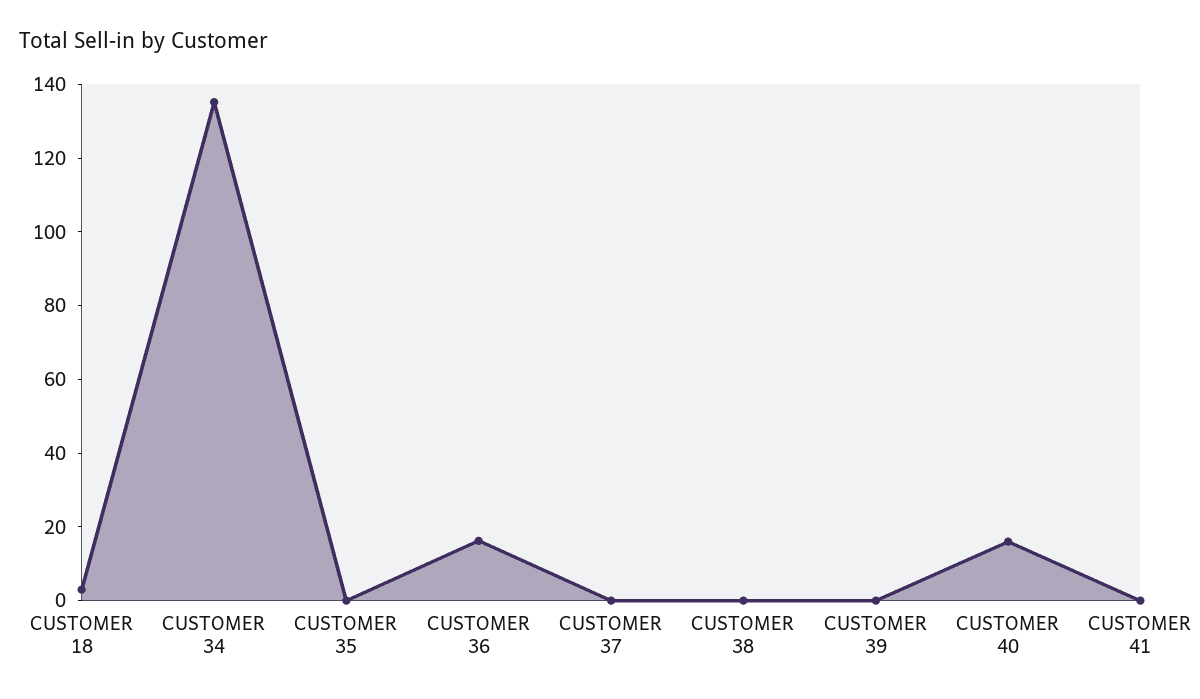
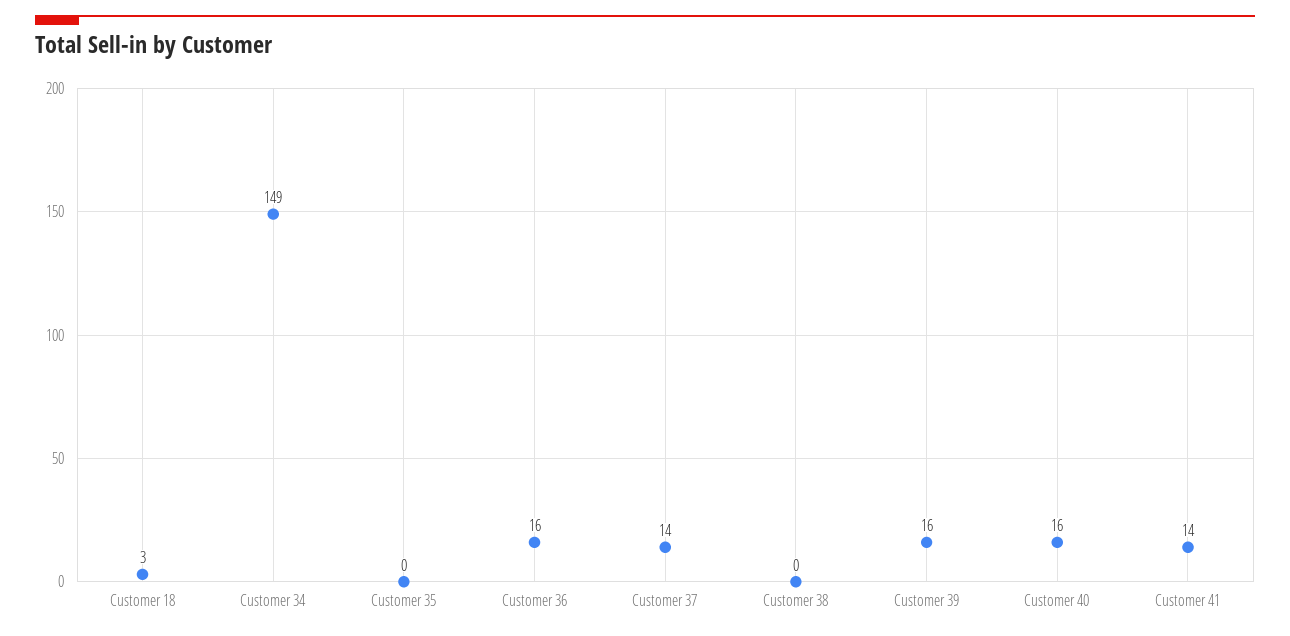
  {
    "CUSTOMER 18": 3,
-   "CUSTOMER 34": 135,
+   "CUSTOMER 34": 149,
    "CUSTOMER 35": 0,
    "CUSTOMER 36": 16,
-   "CUSTOMER 37": 0,
+   "CUSTOMER 37": 14,
    "CUSTOMER 38": 0,
-   "CUSTOMER 39": 0,
+   "CUSTOMER 39": 16,
    "CUSTOMER 40": 16,
-   "CUSTOMER 41": 0
+   "CUSTOMER 41": 14
  }

